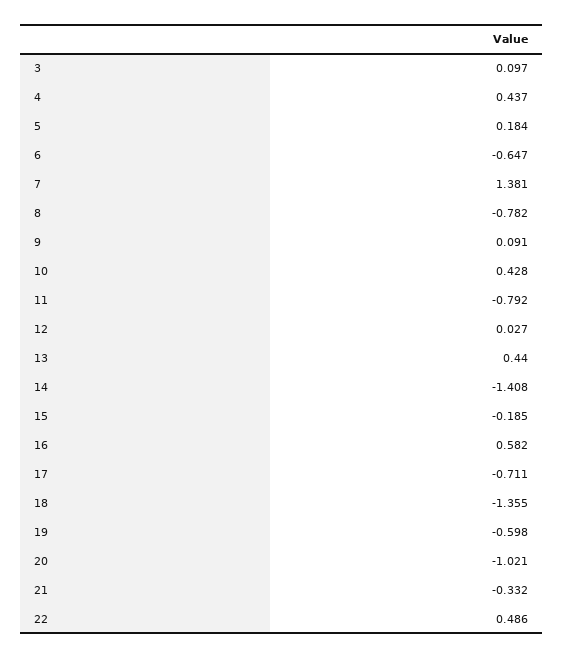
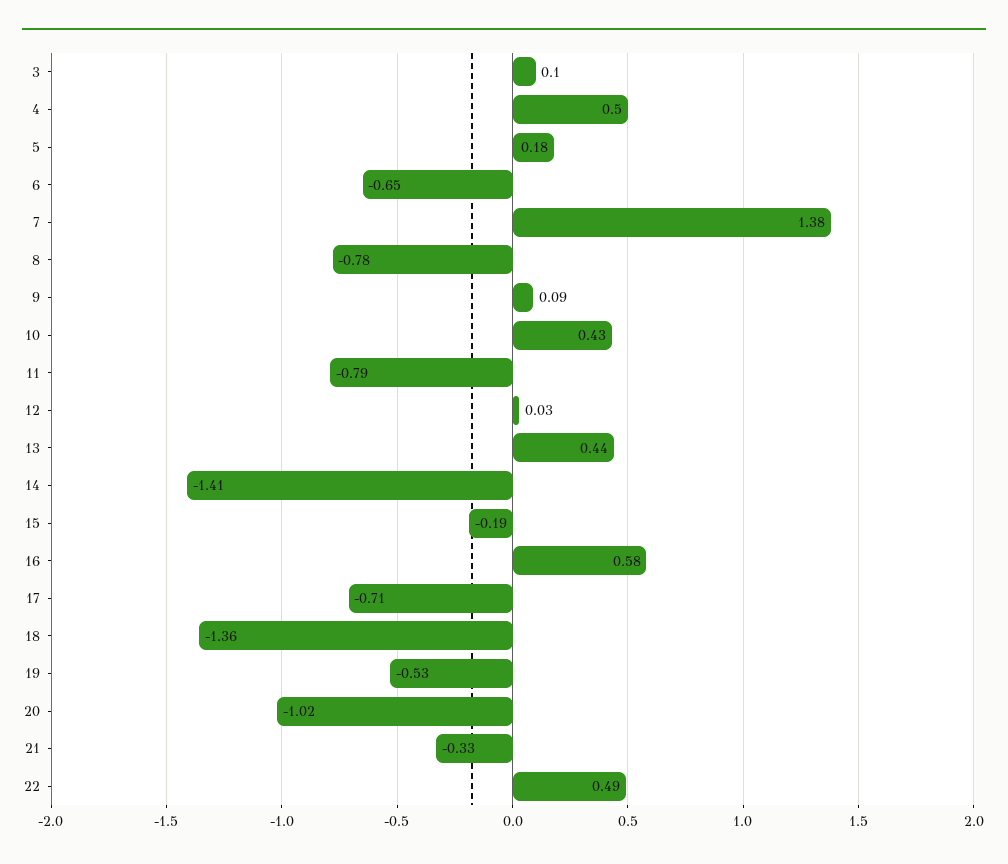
  {
    "3": 0.097,
-   "4": 0.437,
+   "4": 0.5,
    "5": 0.184,
    "6": -0.647,
    "7": 1.381,
    "8": -0.782,
    "9": 0.091,
    "10": 0.428,
    "11": -0.792,
    "12": 0.027,
    "13": 0.44,
    "14": -1.408,
    "15": -0.185,
    "16": 0.582,
    "17": -0.711,
    "18": -1.355,
-   "19": -0.598,
+   "19": -0.53,
    "20": -1.021,
    "21": -0.332,
    "22": 0.486
  }

